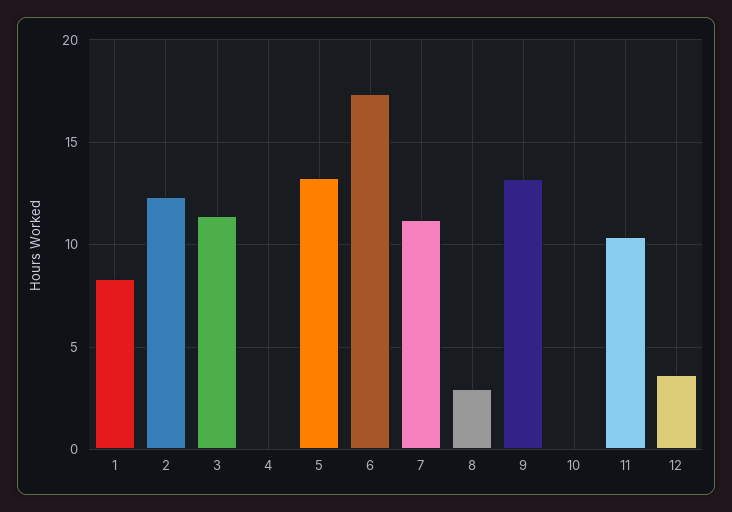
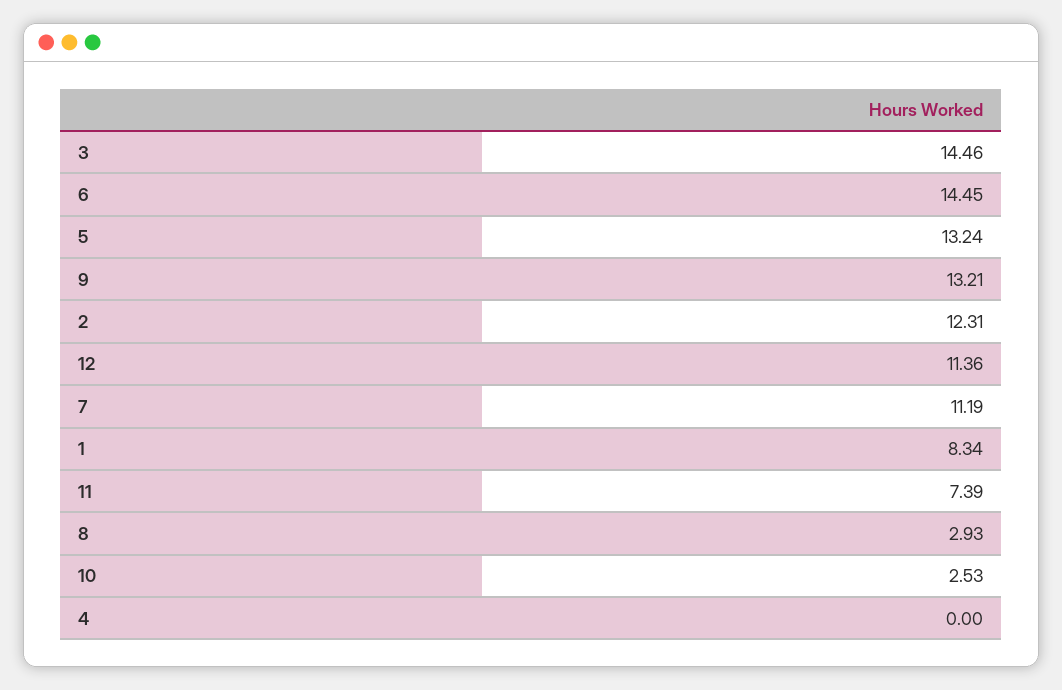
  {
    "1": 8.34,
    "2": 12.31,
-   "3": 11.5,
+   "3": 14.46,
    "4": 0,
    "5": 13.24,
-   "6": 17.5,
+   "6": 14.45,
    "7": 11.19,
    "8": 2.93,
    "9": 13.21,
-   "10": 0,
+   "10": 2.53,
-   "11": 10.5,
+   "11": 7.39,
-   "12": 3.5
+   "12": 11.36
  }

